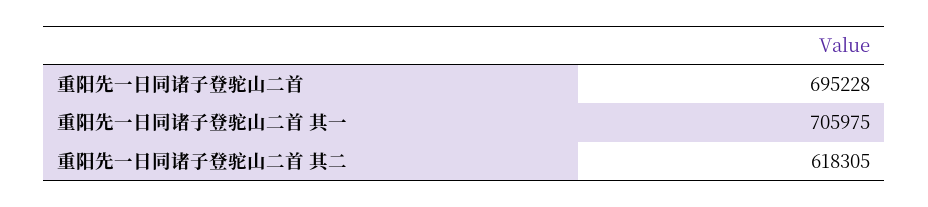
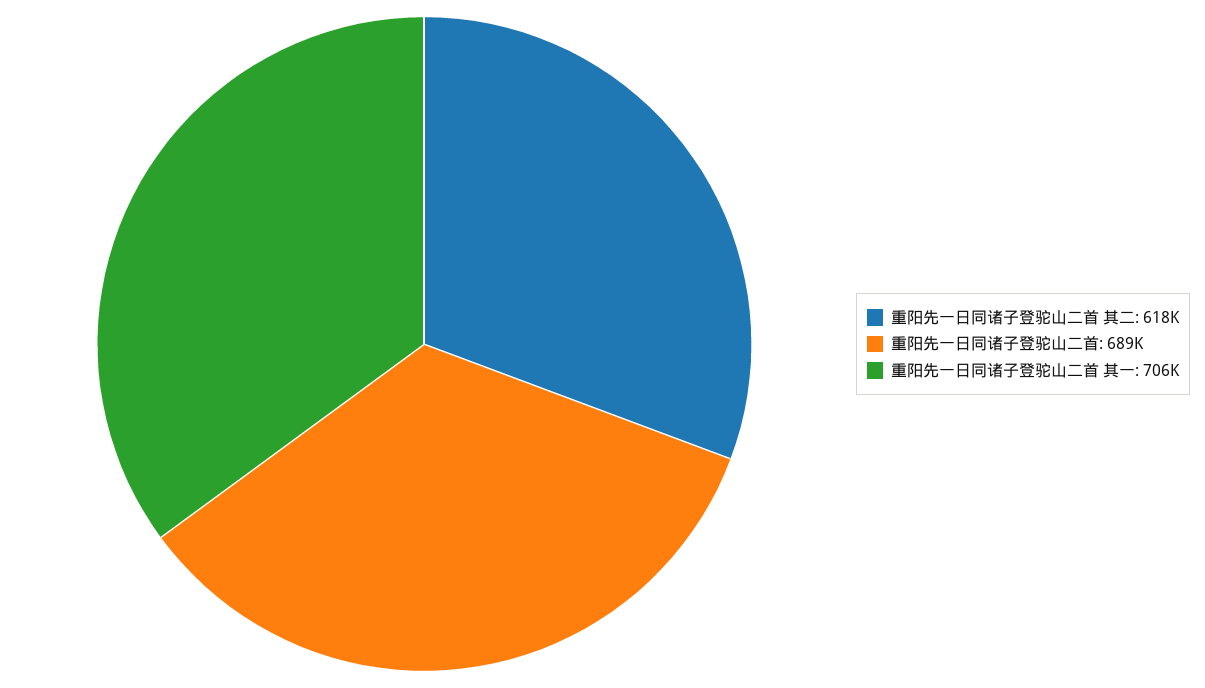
  {
-   "重阳先一日同诸子登驼山二首": 695228,
+   "重阳先一日同诸子登驼山二首": 689000,
    "重阳先一日同诸子登驼山二首 其一": 705975,
    "重阳先一日同诸子登驼山二首 其二": 618305
  }

